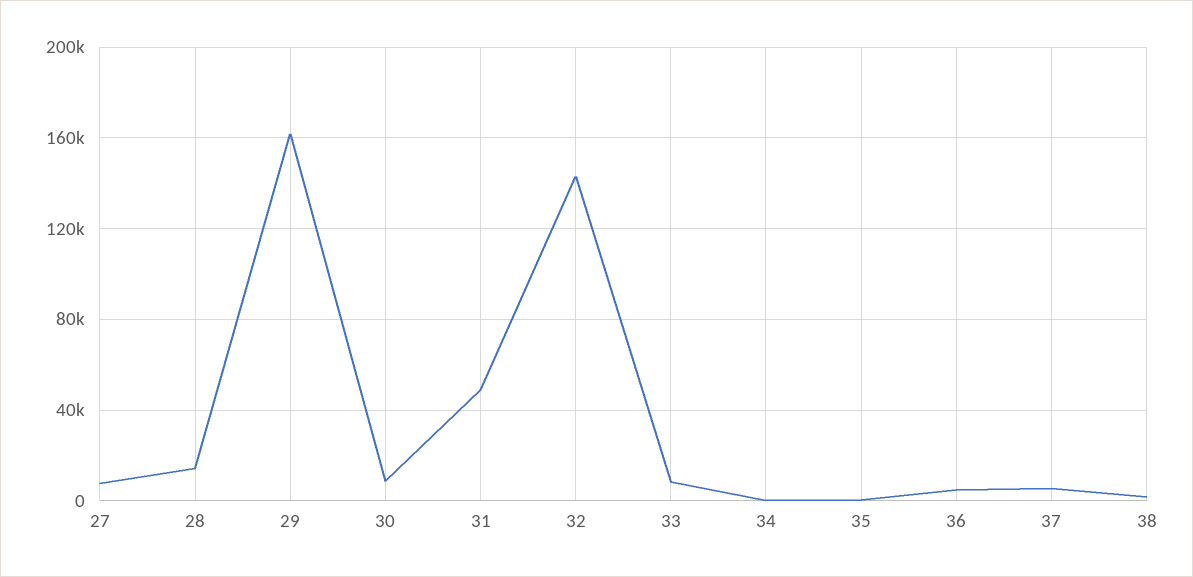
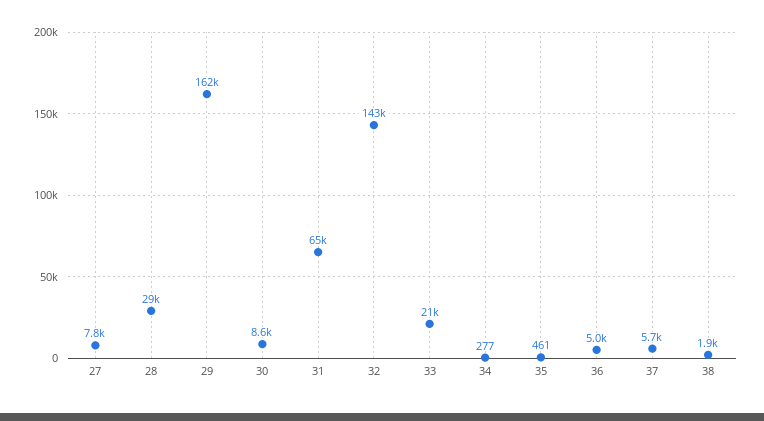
  {
    "27": 7800,
-   "28": 15000,
+   "28": 29000,
    "29": 162000,
    "30": 8600,
-   "31": 50000,
+   "31": 65000,
    "32": 143000,
-   "33": 10000,
+   "33": 21000,
    "34": 277,
    "35": 461,
    "36": 5000,
    "37": 5700,
    "38": 1900
  }

